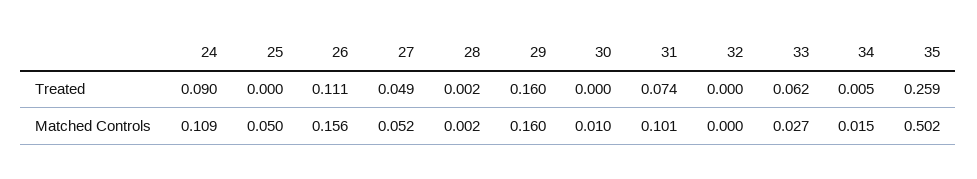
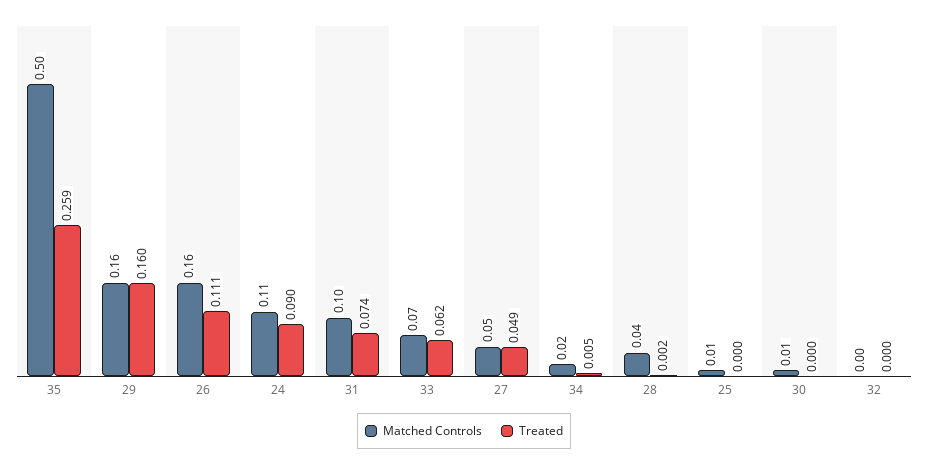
  {
    "Treated": {
      "24": 0.09,
      "25": 0,
      "26": 0.111,
      "27": 0.049,
      "28": 0.002,
      "29": 0.16,
      "30": 0,
      "31": 0.074,
      "32": 0,
      "33": 0.062,
      "34": 0.005,
      "35": 0.259
    },
    "Matched Controls": {
      "24": 0.109,
-     "25": 0.05,
+     "25": 0.01,
      "26": 0.156,
      "27": 0.052,
-     "28": 0.002,
+     "28": 0.04,
      "29": 0.16,
      "30": 0.01,
      "31": 0.101,
      "32": 0,
-     "33": 0.027,
+     "33": 0.07,
      "34": 0.015,
      "35": 0.502
    }
  }

